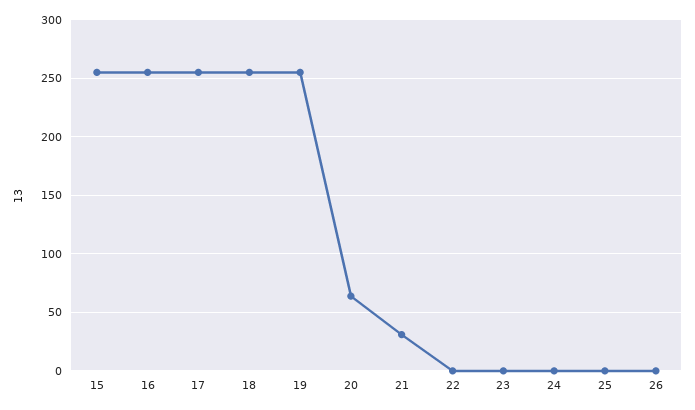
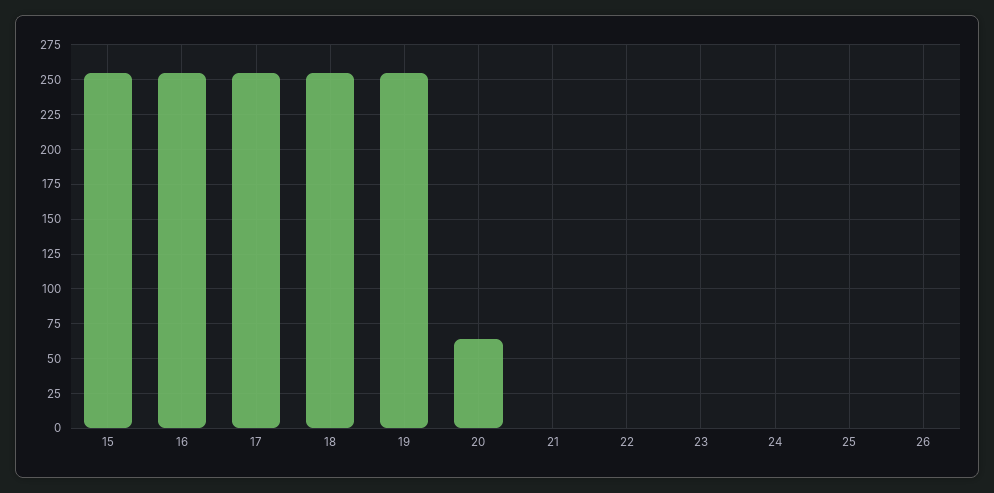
  {
    "15": 255,
    "16": 255,
    "17": 255,
    "18": 255,
    "19": 255,
    "20": 65,
-   "21": 30,
+   "21": 0,
    "22": 0,
    "23": 0,
    "24": 0,
    "25": 0,
    "26": 0
  }

